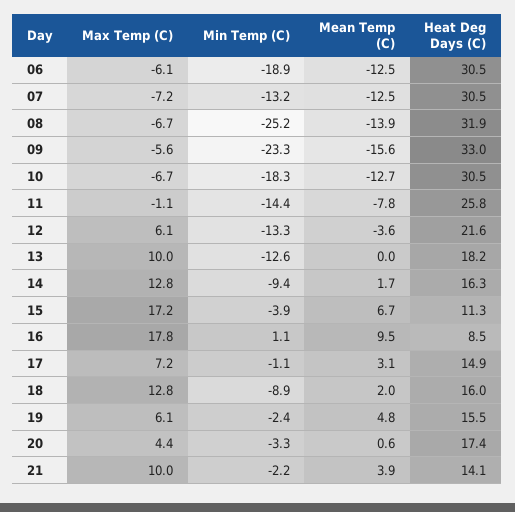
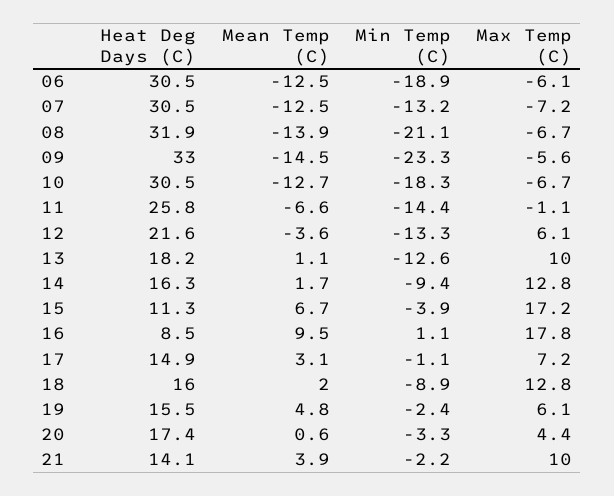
  {
    "Max Temp (C)": {
      "06": -6.1,
      "07": -7.2,
      "08": -6.7,
      "09": -5.6,
      "10": -6.7,
      "11": -1.1,
      "12": 6.1,
      "13": 10,
      "14": 12.8,
      "15": 17.2,
      "16": 17.8,
      "17": 7.2,
      "18": 12.8,
      "19": 6.1,
      "20": 4.4,
      "21": 10
    },
    "Min Temp (C)": {
      "06": -18.9,
      "07": -13.2,
-     "08": -25.2,
+     "08": -21.1,
      "09": -23.3,
      "10": -18.3,
      "11": -14.4,
      "12": -13.3,
      "13": -12.6,
      "14": -9.4,
      "15": -3.9,
      "16": 1.1,
      "17": -1.1,
      "18": -8.9,
      "19": -2.4,
      "20": -3.3,
      "21": -2.2
    },
    "Mean Temp (C)": {
      "06": -12.5,
      "07": -12.5,
      "08": -13.9,
-     "09": -15.6,
+     "09": -14.5,
      "10": -12.7,
-     "11": -7.8,
+     "11": -6.6,
      "12": -3.6,
-     "13": 0,
+     "13": 1.1,
      "14": 1.7,
      "15": 6.7,
      "16": 9.5,
      "17": 3.1,
      "18": 2,
      "19": 4.8,
      "20": 0.6,
      "21": 3.9
    },
    "Heat Deg Days (C)": {
      "06": 30.5,
      "07": 30.5,
      "08": 31.9,
      "09": 33,
      "10": 30.5,
      "11": 25.8,
      "12": 21.6,
      "13": 18.2,
      "14": 16.3,
      "15": 11.3,
      "16": 8.5,
      "17": 14.9,
      "18": 16,
      "19": 15.5,
      "20": 17.4,
      "21": 14.1
    }
  }

